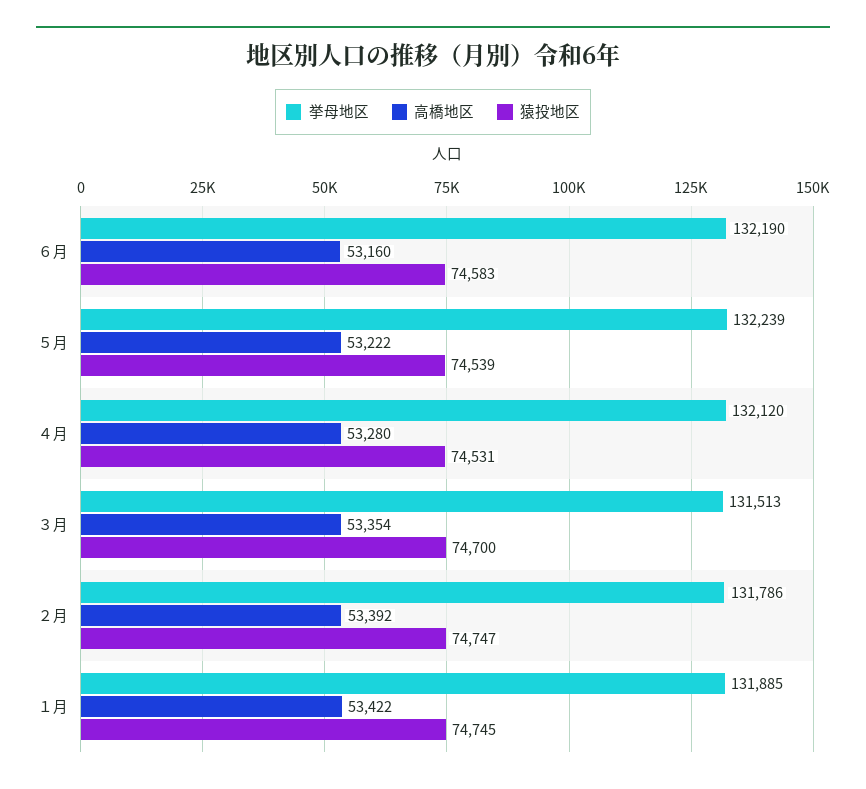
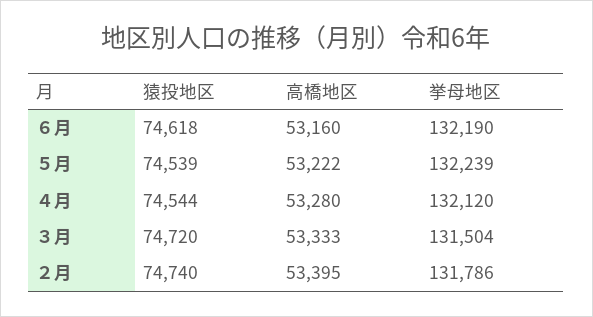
  {
    "挙母地区": {
      "６月": 132190,
      "５月": 132239,
      "４月": 132120,
-     "３月": 131513,
+     "３月": 131504,
-     "２月": 131786,
+     "２月": 131786
-     "１月": 131885
    },
    "高橋地区": {
      "６月": 53160,
      "５月": 53222,
      "４月": 53280,
-     "３月": 53354,
+     "３月": 53333,
-     "２月": 53392,
+     "２月": 53395
-     "１月": 53422
    },
    "猿投地区": {
-     "６月": 74583,
+     "６月": 74618,
      "５月": 74539,
-     "４月": 74531,
+     "４月": 74544,
-     "３月": 74700,
+     "３月": 74720,
-     "２月": 74747,
+     "２月": 74740
-     "１月": 74745
    }
  }

